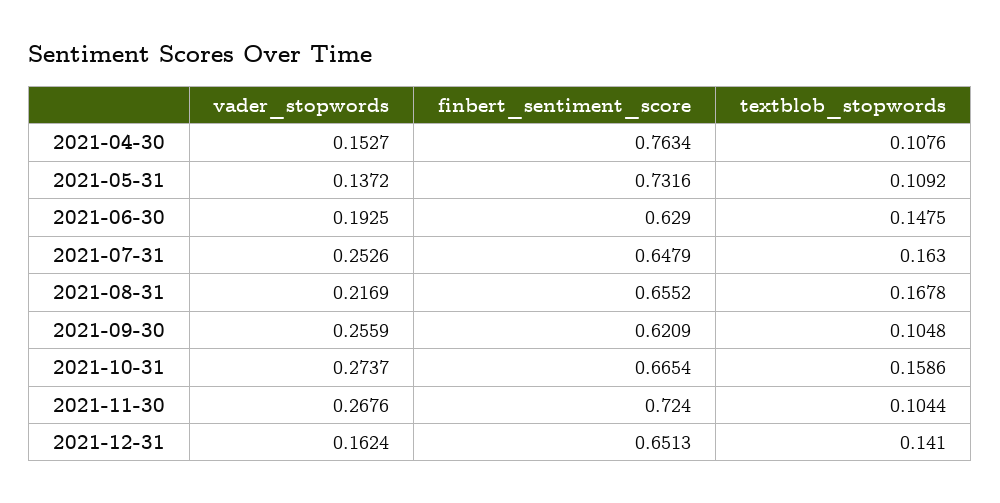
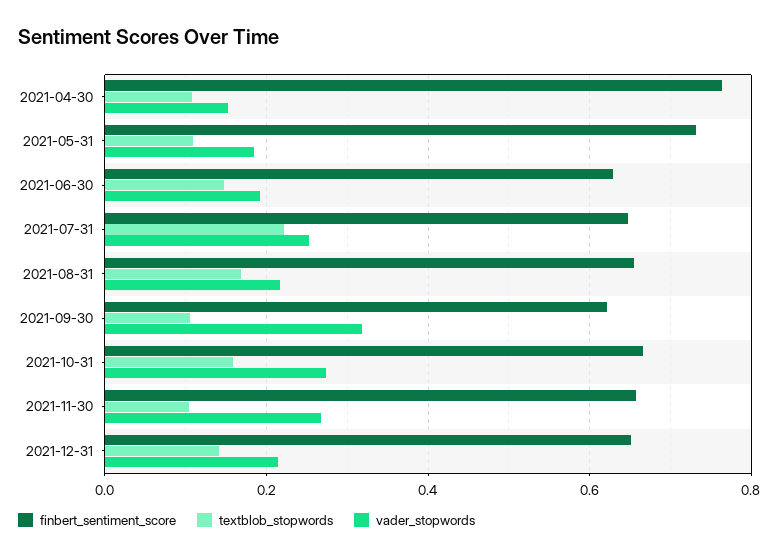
  {
    "vader_stopwords": {
      "2021-04-30": 0.1527,
-     "2021-05-31": 0.1372,
+     "2021-05-31": 0.18,
      "2021-06-30": 0.1925,
      "2021-07-31": 0.2526,
      "2021-08-31": 0.2169,
-     "2021-09-30": 0.2559,
+     "2021-09-30": 0.32,
      "2021-10-31": 0.2737,
      "2021-11-30": 0.2676,
-     "2021-12-31": 0.1624
+     "2021-12-31": 0.22
    },
    "finbert_sentiment_score": {
      "2021-04-30": 0.7634,
      "2021-05-31": 0.7316,
      "2021-06-30": 0.629,
      "2021-07-31": 0.6479,
      "2021-08-31": 0.6552,
      "2021-09-30": 0.6209,
      "2021-10-31": 0.6654,
-     "2021-11-30": 0.724,
+     "2021-11-30": 0.66,
      "2021-12-31": 0.6513
    },
    "textblob_stopwords": {
      "2021-04-30": 0.1076,
      "2021-05-31": 0.1092,
      "2021-06-30": 0.1475,
-     "2021-07-31": 0.163,
+     "2021-07-31": 0.22,
      "2021-08-31": 0.1678,
      "2021-09-30": 0.1048,
      "2021-10-31": 0.1586,
      "2021-11-30": 0.1044,
      "2021-12-31": 0.141
    }
  }

